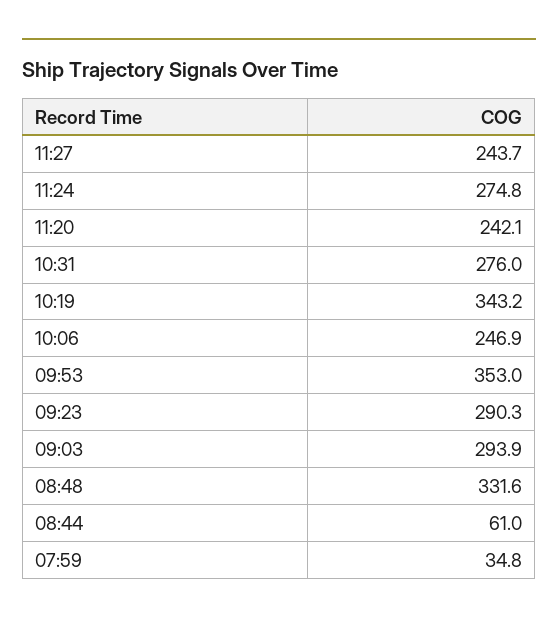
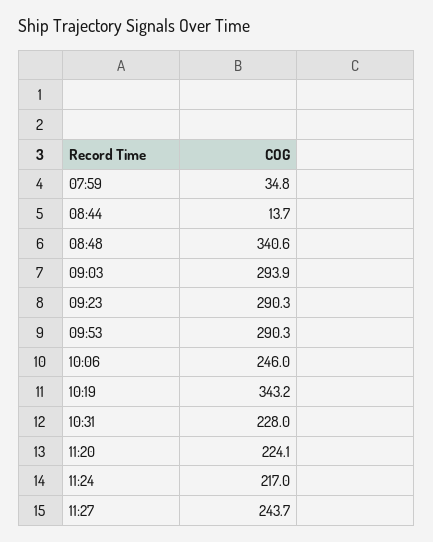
  {
    "11:27": 243.7,
-   "11:24": 274.8,
+   "11:24": 217,
-   "11:20": 242.1,
+   "11:20": 224.1,
-   "10:31": 276,
+   "10:31": 228,
    "10:19": 343.2,
-   "10:06": 246.9,
+   "10:06": 246,
-   "09:53": 353,
+   "09:53": 290.3,
    "09:23": 290.3,
    "09:03": 293.9,
-   "08:48": 331.6,
+   "08:48": 340.6,
-   "08:44": 61,
+   "08:44": 13.7,
    "07:59": 34.8
  }

